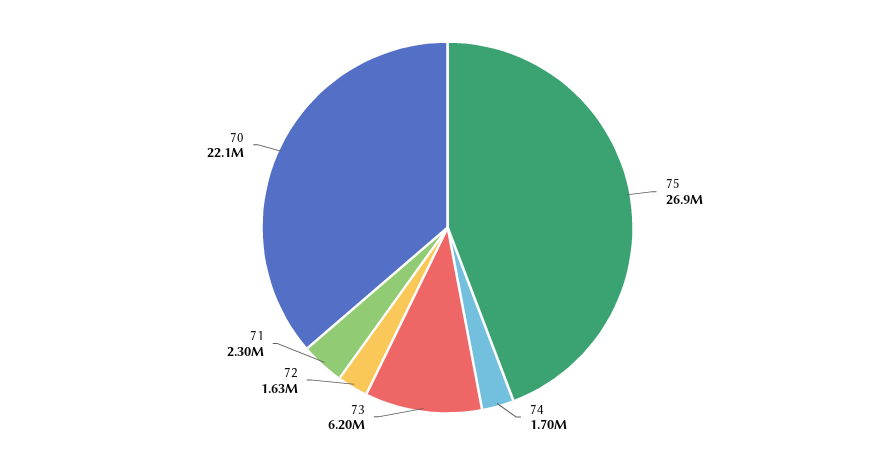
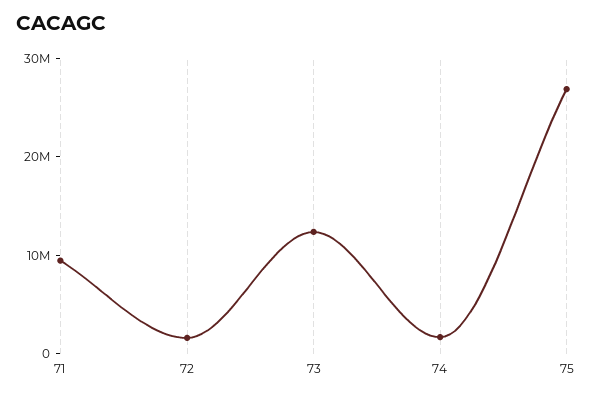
  {
    "75": 26900000,
    "74": 1700000,
-   "73": 6200000,
+   "73": 12000000,
    "72": 1630000,
-   "71": 2300000,
+   "71": 10000000
-   "70": 22100000
  }

